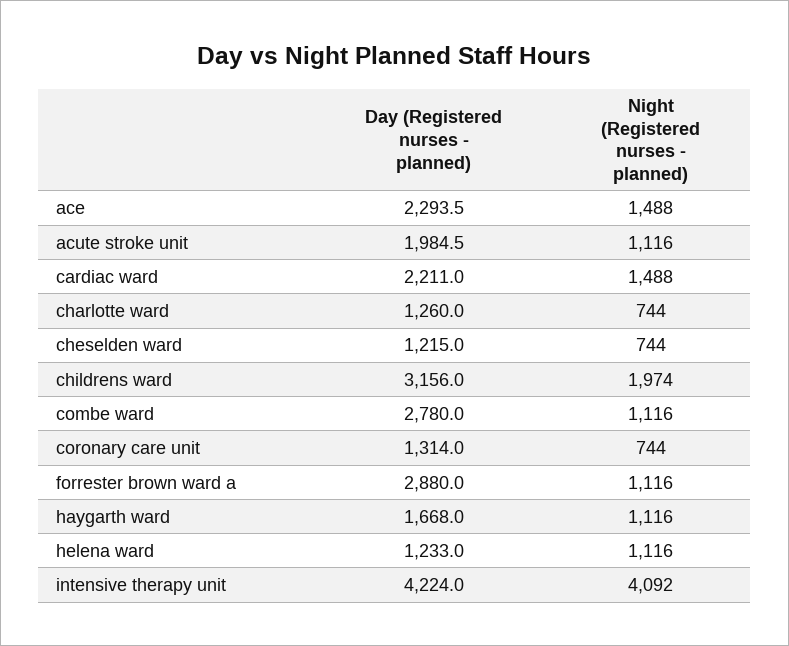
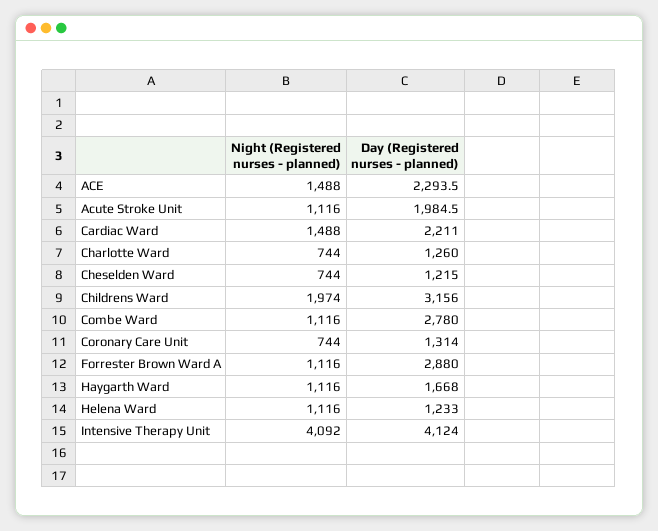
  {
    "Day (Registered nurses - planned)": {
      "ace": 2293.5,
      "acute stroke unit": 1984.5,
      "cardiac ward": 2211,
      "charlotte ward": 1260,
      "cheselden ward": 1215,
      "childrens ward": 3156,
      "combe ward": 2780,
      "coronary care unit": 1314,
      "forrester brown ward a": 2880,
      "haygarth ward": 1668,
      "helena ward": 1233,
-     "intensive therapy unit": 4224
+     "intensive therapy unit": 4124
    },
    "Night (Registered nurses - planned)": {
      "ace": 1488,
      "acute stroke unit": 1116,
      "cardiac ward": 1488,
      "charlotte ward": 744,
      "cheselden ward": 744,
      "childrens ward": 1974,
      "combe ward": 1116,
      "coronary care unit": 744,
      "forrester brown ward a": 1116,
      "haygarth ward": 1116,
      "helena ward": 1116,
      "intensive therapy unit": 4092
    }
  }

